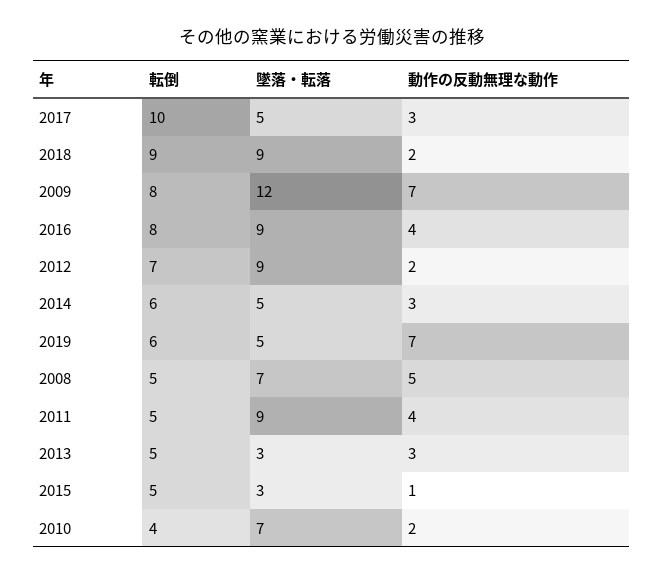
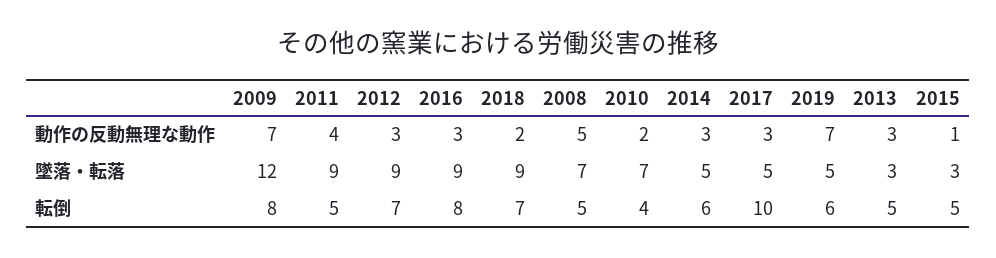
  {
    "転倒": {
      "2017": 10,
-     "2018": 9,
+     "2018": 7,
      "2009": 8,
      "2016": 8,
      "2012": 7,
      "2014": 6,
      "2019": 6,
      "2008": 5,
      "2011": 5,
      "2013": 5,
      "2015": 5,
      "2010": 4
    },
    "墜落・転落": {
      "2017": 5,
      "2018": 9,
      "2009": 12,
      "2016": 9,
      "2012": 9,
      "2014": 5,
      "2019": 5,
      "2008": 7,
      "2011": 9,
      "2013": 3,
      "2015": 3,
      "2010": 7
    },
    "動作の反動無理な動作": {
      "2017": 3,
      "2018": 2,
      "2009": 7,
-     "2016": 4,
+     "2016": 3,
-     "2012": 2,
+     "2012": 3,
      "2014": 3,
      "2019": 7,
      "2008": 5,
      "2011": 4,
      "2013": 3,
      "2015": 1,
      "2010": 2
    }
  }

